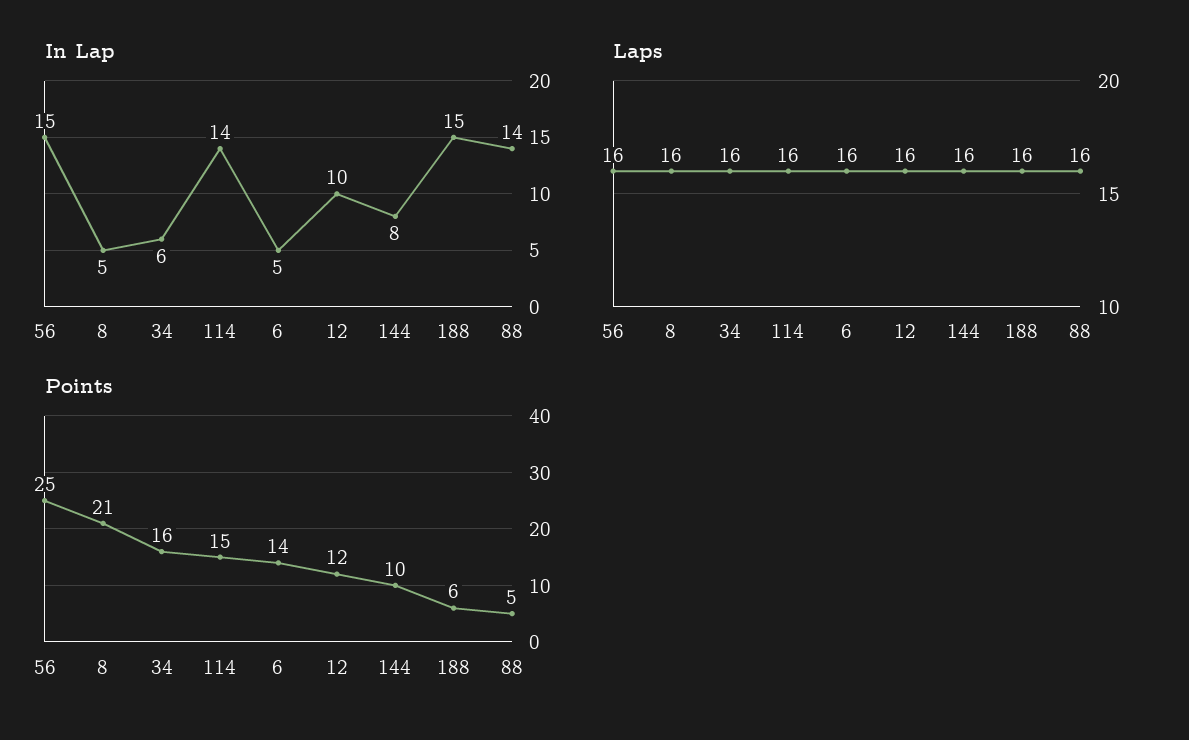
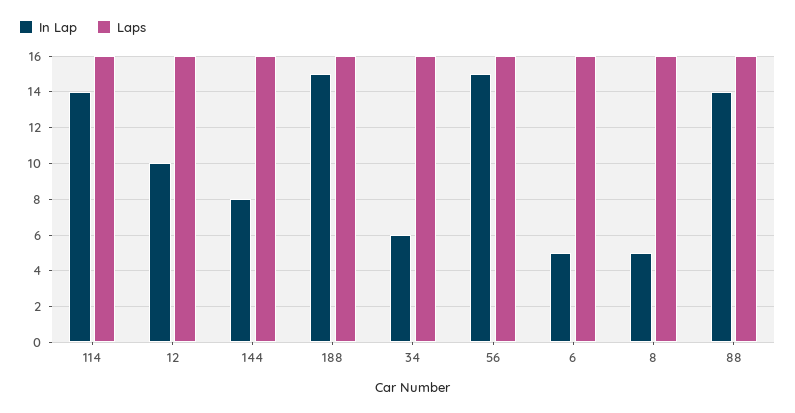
  {
    "In Lap": {
      "56": 15,
      "8": 5,
      "34": 6,
      "114": 14,
      "6": 5,
      "12": 10,
      "144": 8,
      "188": 15,
      "88": 14
    },
    "Laps": {
      "56": 16,
      "8": 16,
      "34": 16,
      "114": 16,
      "6": 16,
      "12": 16,
      "144": 16,
      "188": 16,
      "88": 16
-   },
+   }
-   "Points": {
-     "56": 25,
-     "8": 21,
-     "34": 16,
-     "114": 15,
-     "6": 14,
-     "12": 12,
-     "144": 10,
-     "188": 6,
-     "88": 5
-   }
  }

